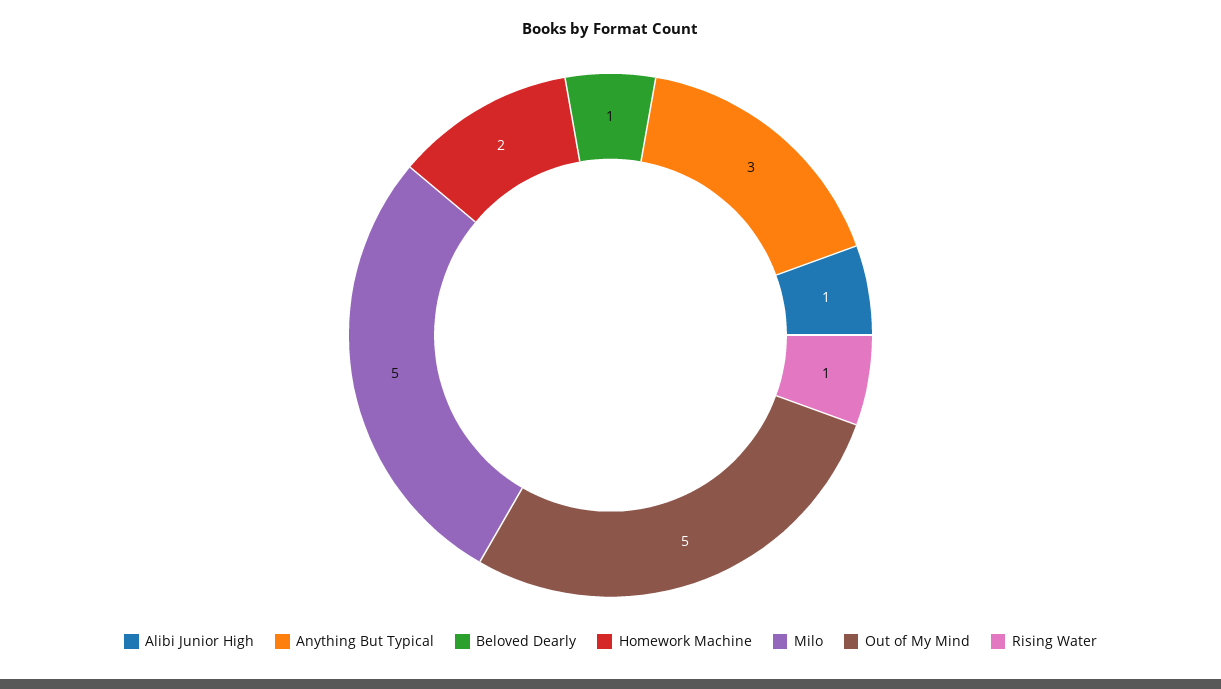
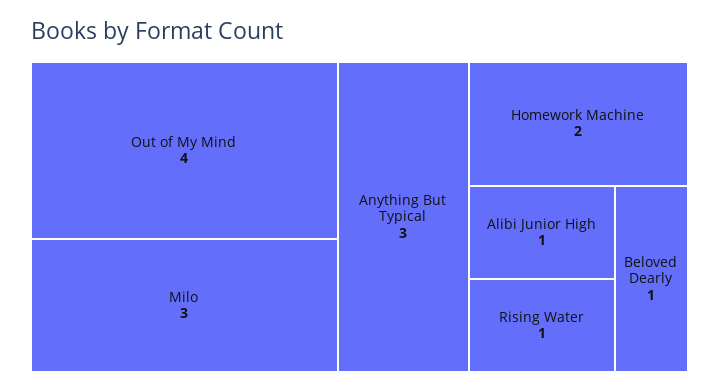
  {
    "Alibi Junior High": 1,
    "Anything But Typical": 3,
    "Beloved Dearly": 1,
    "Homework Machine": 2,
-   "Milo": 5,
+   "Milo": 3,
-   "Out of My Mind": 5,
+   "Out of My Mind": 4,
    "Rising Water": 1
  }

